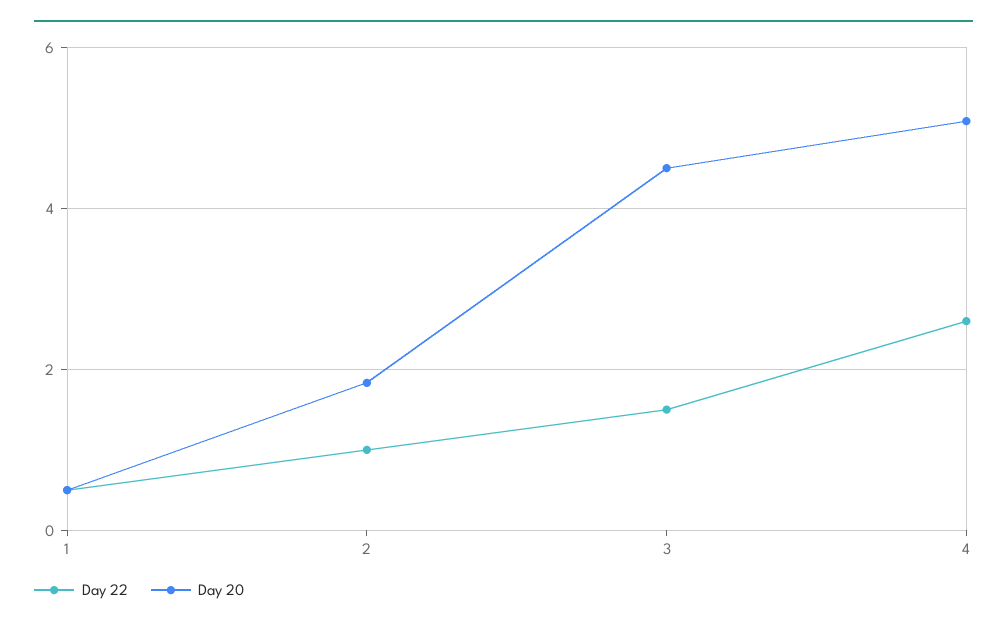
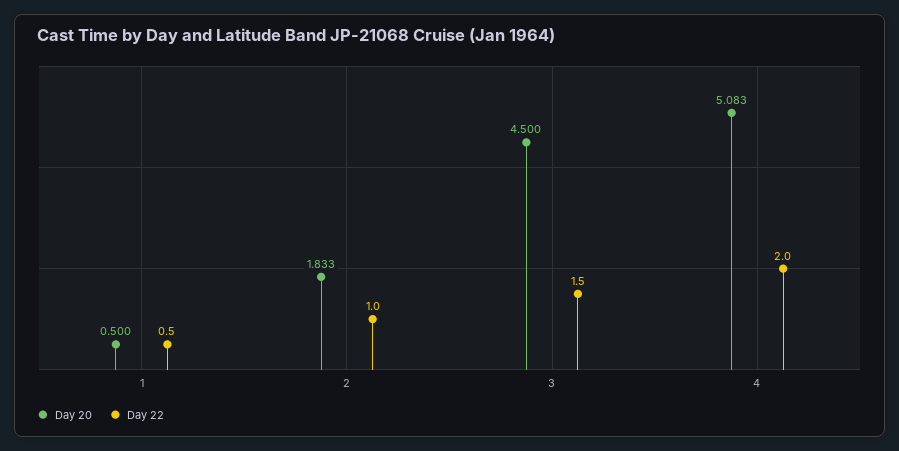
  {
    "Day 22": {
      "1": 0.5,
      "2": 1,
      "3": 1.5,
-     "4": 2.6
+     "4": 2
    },
    "Day 20": {
      "1": 0.5,
      "2": 1.833,
      "3": 4.5,
      "4": 5.083
    }
  }

